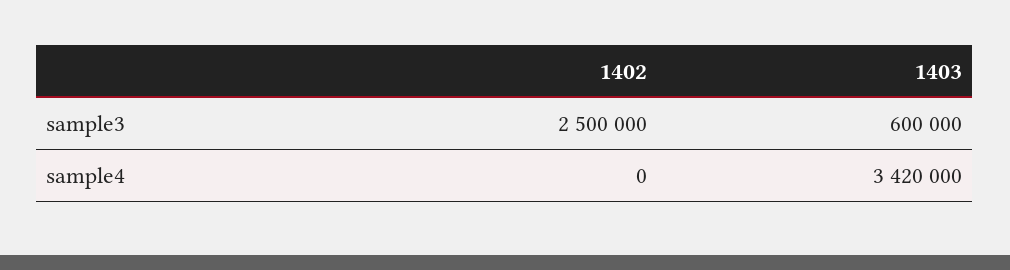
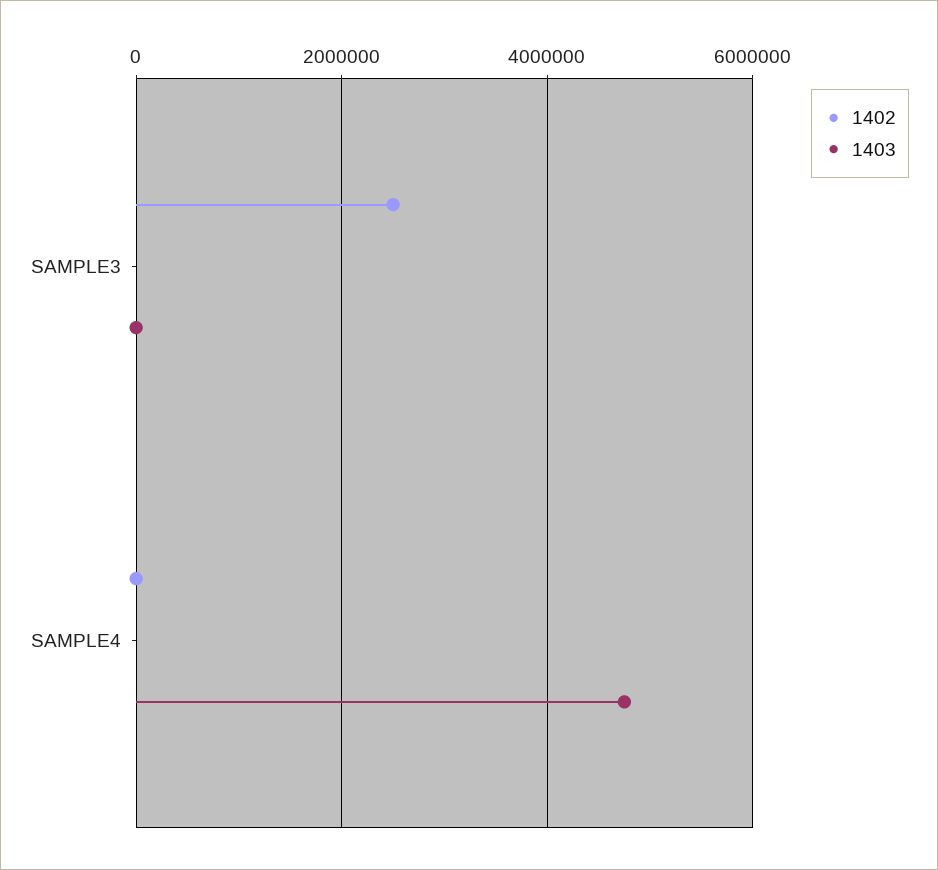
  {
    "1402": {
      "sample3": 2500000,
      "sample4": 0
    },
    "1403": {
-     "sample3": 600000,
+     "sample3": 0,
-     "sample4": 3420000
+     "sample4": 4800000
    }
  }

